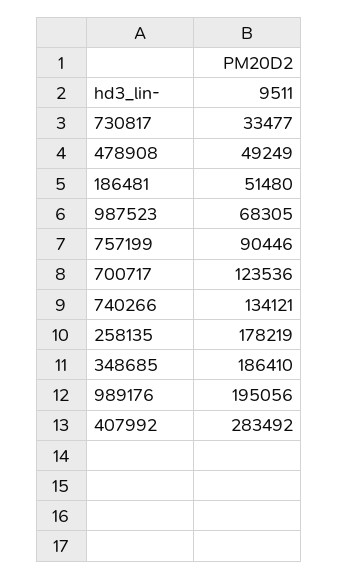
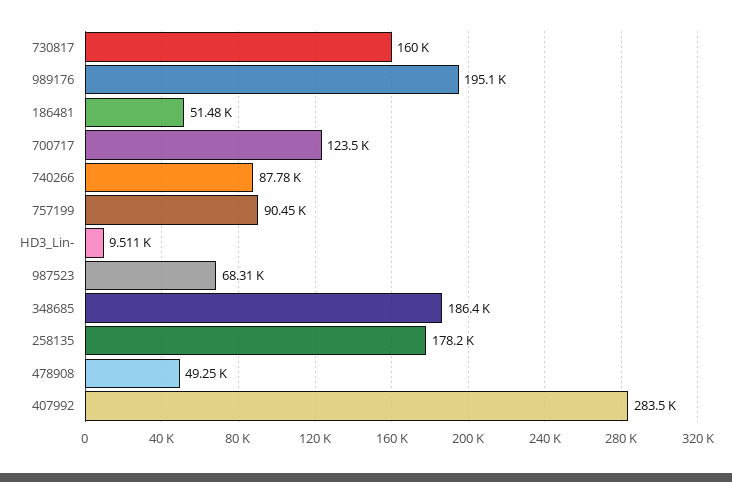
  {
    "hd3_lin-": 9511,
-   "730817": 33477,
+   "730817": 160000,
    "478908": 49249,
    "186481": 51480,
    "987523": 68305,
    "757199": 90446,
    "700717": 123536,
-   "740266": 134121,
+   "740266": 87780,
    "258135": 178219,
    "348685": 186410,
    "989176": 195056,
    "407992": 283492
  }

